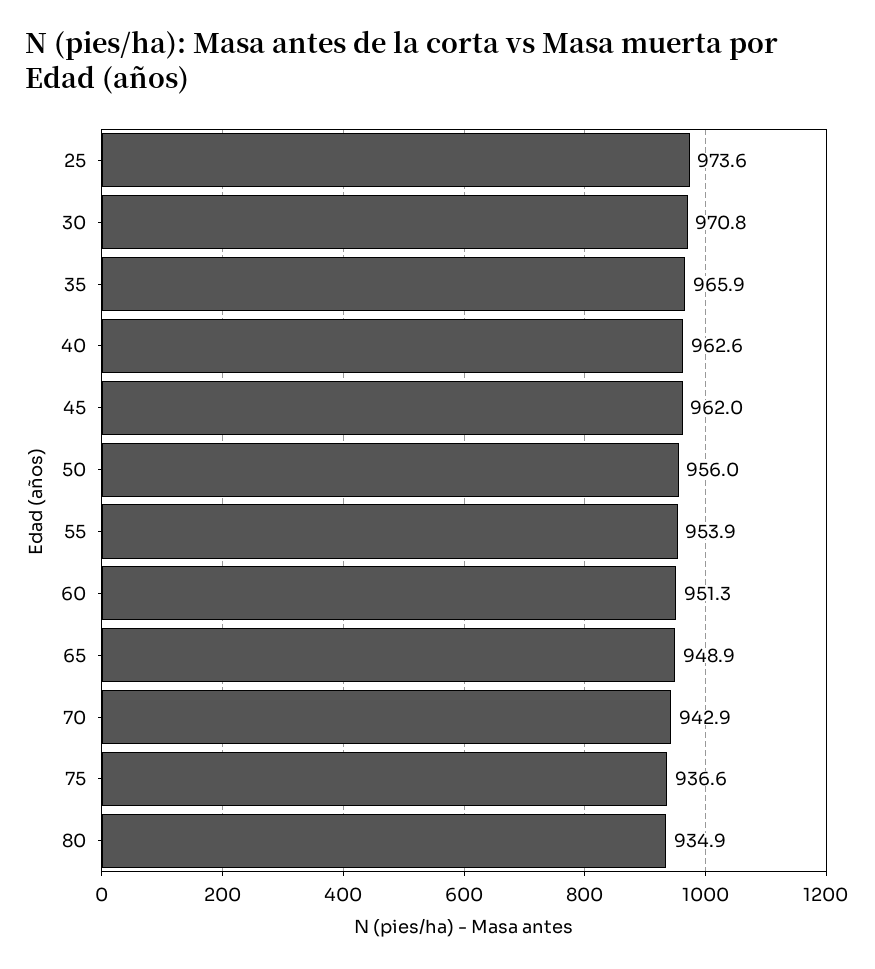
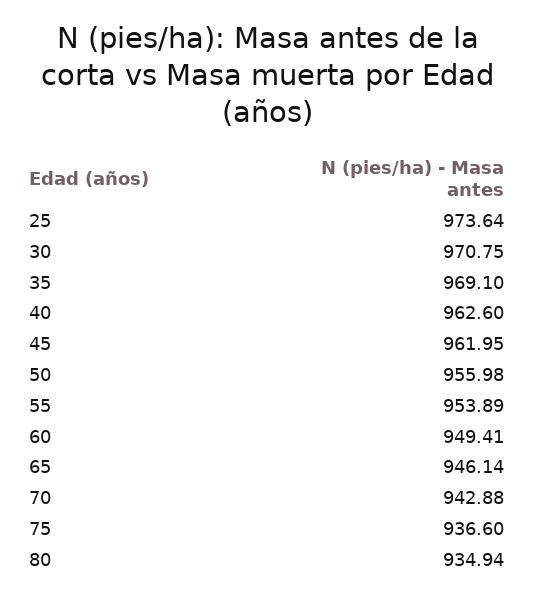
  {
    "25": 973.64,
    "30": 970.75,
-   "35": 965.9,
+   "35": 969.1,
    "40": 962.6,
    "45": 961.95,
    "50": 955.98,
    "55": 953.89,
-   "60": 951.3,
+   "60": 949.41,
-   "65": 948.9,
+   "65": 946.14,
    "70": 942.88,
    "75": 936.6,
    "80": 934.94
  }

